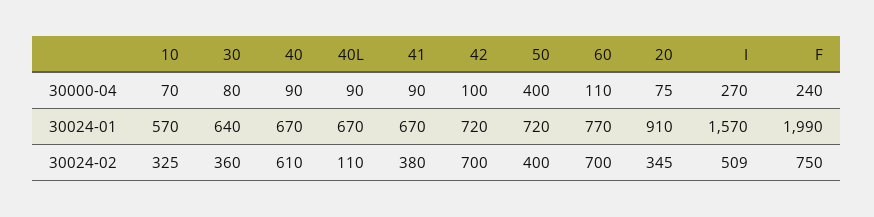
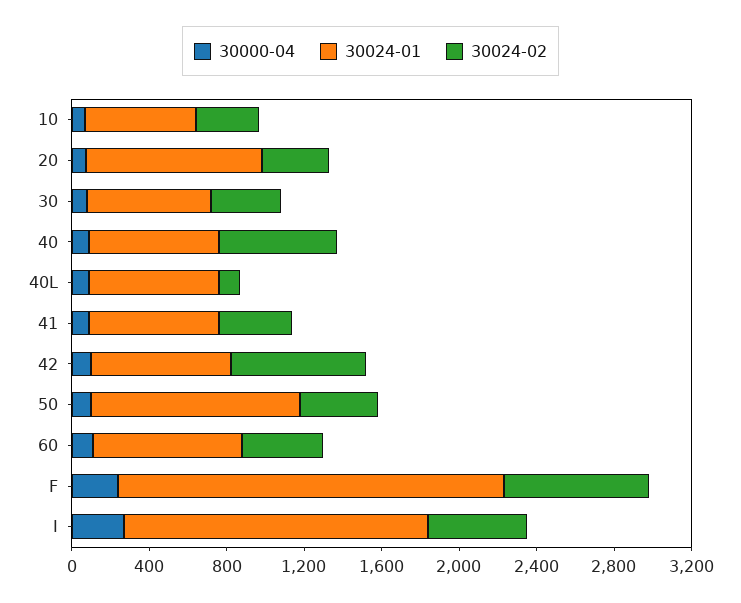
  {
    "30000-04": {
      "10": 70,
      "30": 80,
      "40": 90,
      "40L": 90,
      "41": 90,
      "42": 100,
-     "50": 400,
+     "50": 100,
      "60": 110,
      "20": 75,
      "I": 270,
      "F": 240
    },
    "30024-01": {
      "10": 570,
      "30": 640,
      "40": 670,
      "40L": 670,
      "41": 670,
      "42": 720,
-     "50": 720,
+     "50": 1100,
      "60": 770,
      "20": 910,
      "I": 1570,
      "F": 1990
    },
    "30024-02": {
      "10": 325,
      "30": 360,
      "40": 610,
      "40L": 110,
      "41": 380,
      "42": 700,
      "50": 400,
-     "60": 700,
+     "60": 400,
      "20": 345,
      "I": 509,
      "F": 750
    }
  }

